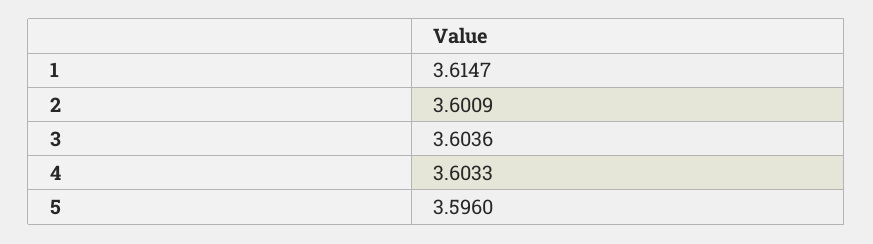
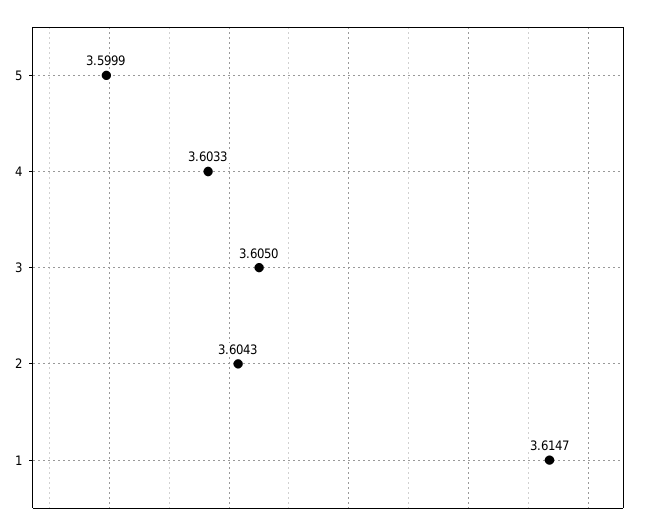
  {
    "1": 3.6147,
-   "2": 3.6009,
+   "2": 3.6043,
-   "3": 3.6036,
+   "3": 3.605,
    "4": 3.6033,
-   "5": 3.596
+   "5": 3.5999
  }

